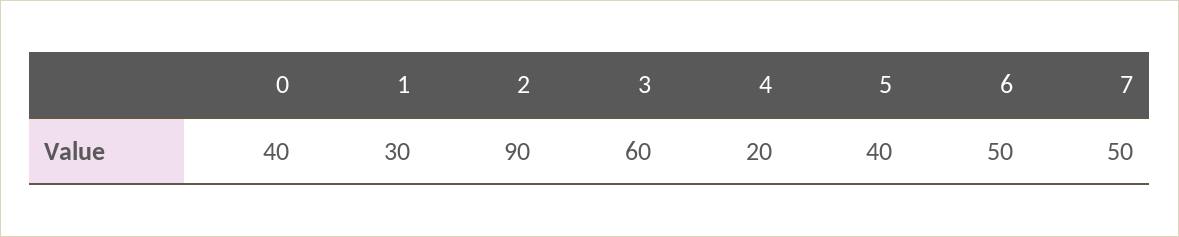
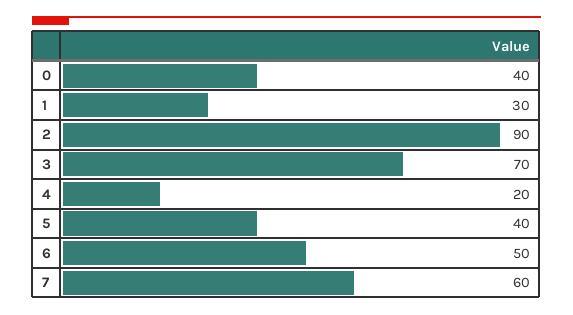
  {
    "0": 40,
    "1": 30,
    "2": 90,
-   "3": 60,
+   "3": 70,
    "4": 20,
    "5": 40,
    "6": 50,
-   "7": 50
+   "7": 60
  }

